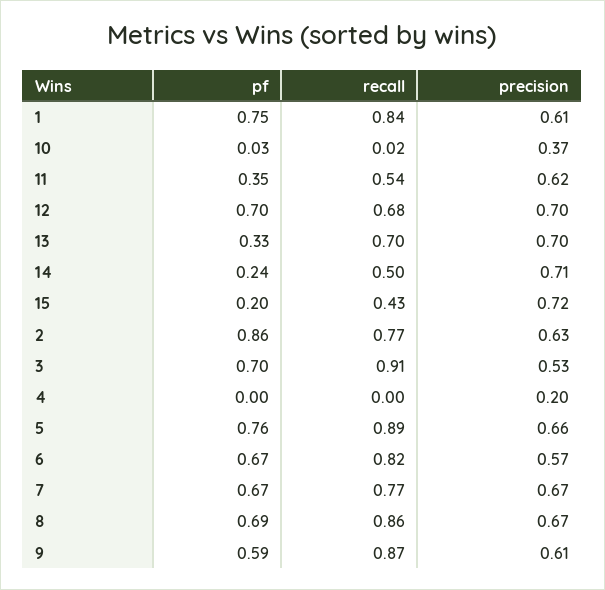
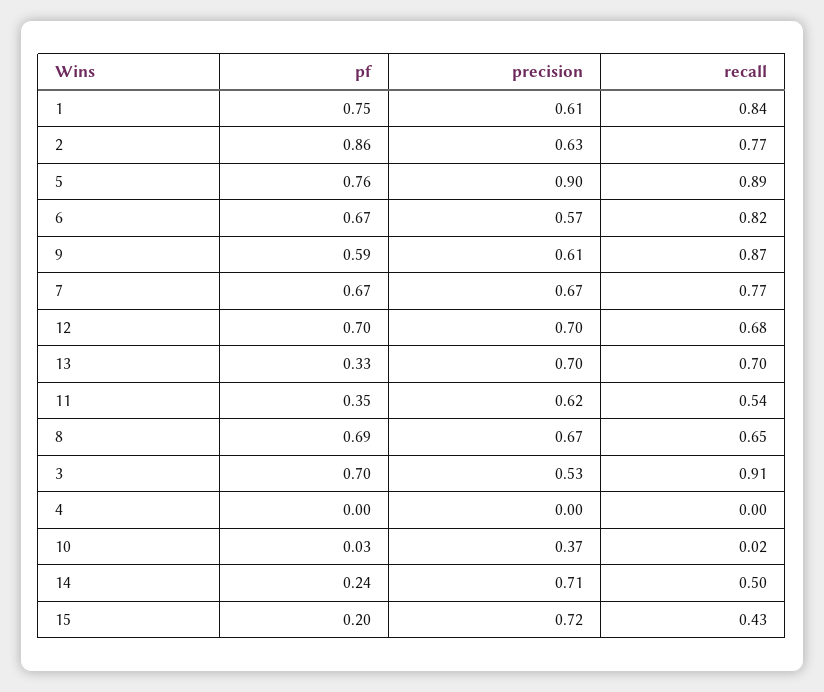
  {
    "pf": {
      "1": 0.75,
      "10": 0.03,
      "11": 0.35,
      "12": 0.7,
      "13": 0.33,
      "14": 0.24,
      "15": 0.2,
      "2": 0.86,
      "3": 0.7,
      "4": 0,
      "5": 0.76,
      "6": 0.67,
      "7": 0.67,
      "8": 0.69,
      "9": 0.59
    },
    "recall": {
      "1": 0.84,
      "10": 0.02,
      "11": 0.54,
      "12": 0.68,
      "13": 0.7,
      "14": 0.5,
      "15": 0.43,
      "2": 0.77,
      "3": 0.91,
      "4": 0,
      "5": 0.89,
      "6": 0.82,
      "7": 0.77,
-     "8": 0.86,
+     "8": 0.65,
      "9": 0.87
    },
    "precision": {
      "1": 0.61,
      "10": 0.37,
      "11": 0.62,
      "12": 0.7,
      "13": 0.7,
      "14": 0.71,
      "15": 0.72,
      "2": 0.63,
      "3": 0.53,
-     "4": 0.2,
+     "4": 0,
-     "5": 0.66,
+     "5": 0.9,
      "6": 0.57,
      "7": 0.67,
      "8": 0.67,
      "9": 0.61
    }
  }

